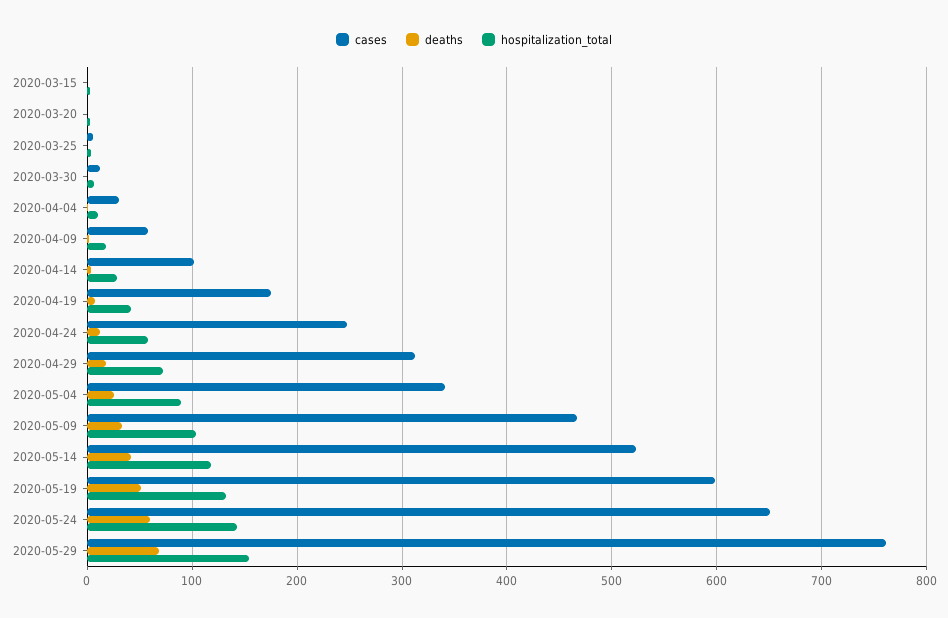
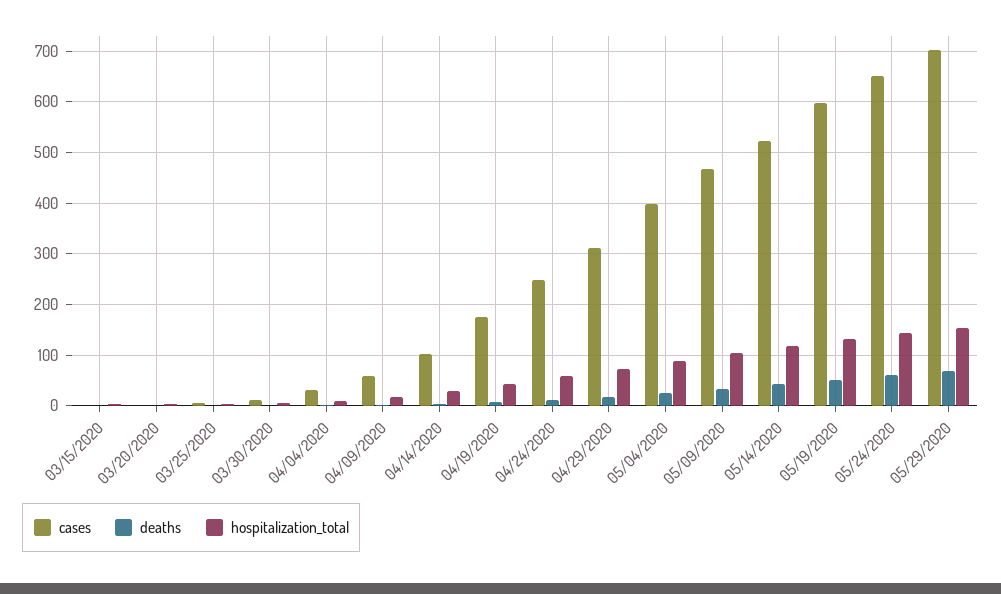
  {
    "cases": {
      "2020-03-15": 0,
      "2020-03-20": 0,
      "2020-03-25": 10,
      "2020-03-30": 10,
      "2020-04-04": 30,
      "2020-04-09": 60,
      "2020-04-14": 100,
      "2020-04-19": 180,
      "2020-04-24": 250,
      "2020-04-29": 310,
-     "2020-05-04": 340,
+     "2020-05-04": 400,
      "2020-05-09": 470,
      "2020-05-14": 520,
      "2020-05-19": 600,
      "2020-05-24": 650,
-     "2020-05-29": 760
+     "2020-05-29": 700
    },
    "deaths": {
      "2020-03-15": 0,
      "2020-03-20": 0,
      "2020-03-25": 0,
      "2020-03-30": 0,
      "2020-04-04": 0,
      "2020-04-09": 0,
      "2020-04-14": 0,
      "2020-04-19": 10,
      "2020-04-24": 10,
      "2020-04-29": 20,
      "2020-05-04": 30,
      "2020-05-09": 30,
      "2020-05-14": 40,
      "2020-05-19": 50,
      "2020-05-24": 60,
      "2020-05-29": 70
    },
    "hospitalization_total": {
      "2020-03-15": 0,
      "2020-03-20": 0,
      "2020-03-25": 0,
      "2020-03-30": 10,
      "2020-04-04": 10,
      "2020-04-09": 20,
      "2020-04-14": 30,
      "2020-04-19": 40,
      "2020-04-24": 60,
      "2020-04-29": 70,
      "2020-05-04": 90,
      "2020-05-09": 100,
      "2020-05-14": 120,
      "2020-05-19": 130,
      "2020-05-24": 140,
      "2020-05-29": 150
    }
  }

